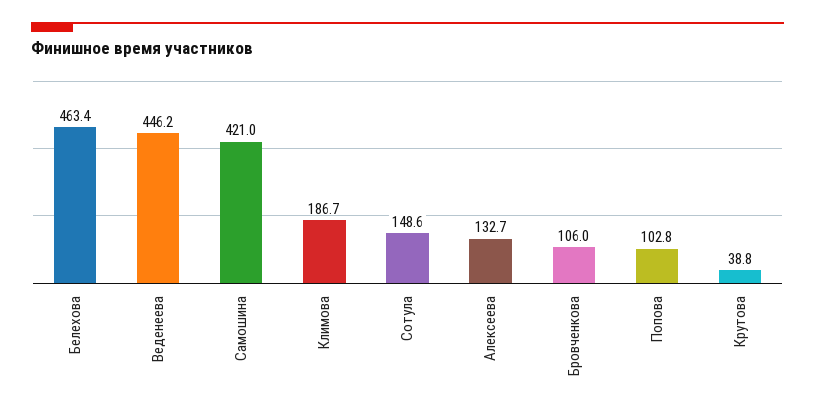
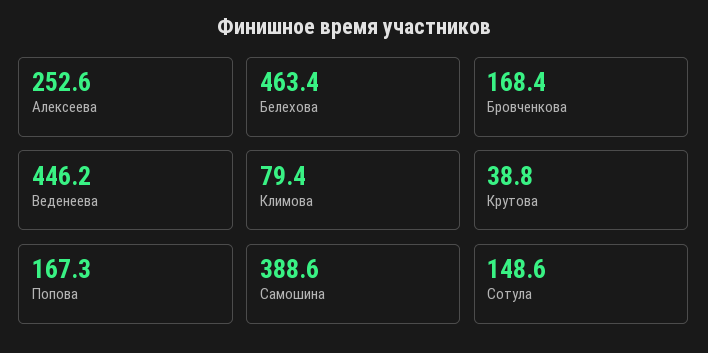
  {
    "Белехова": 463.4,
    "Веденеева": 446.2,
-   "Самошина": 421,
+   "Самошина": 388.6,
-   "Климова": 186.7,
+   "Климова": 79.4,
    "Сотула": 148.6,
-   "Алексеева": 132.7,
+   "Алексеева": 252.6,
-   "Бровченкова": 106,
+   "Бровченкова": 168.4,
-   "Попова": 102.8,
+   "Попова": 167.3,
    "Крутова": 38.8
  }

